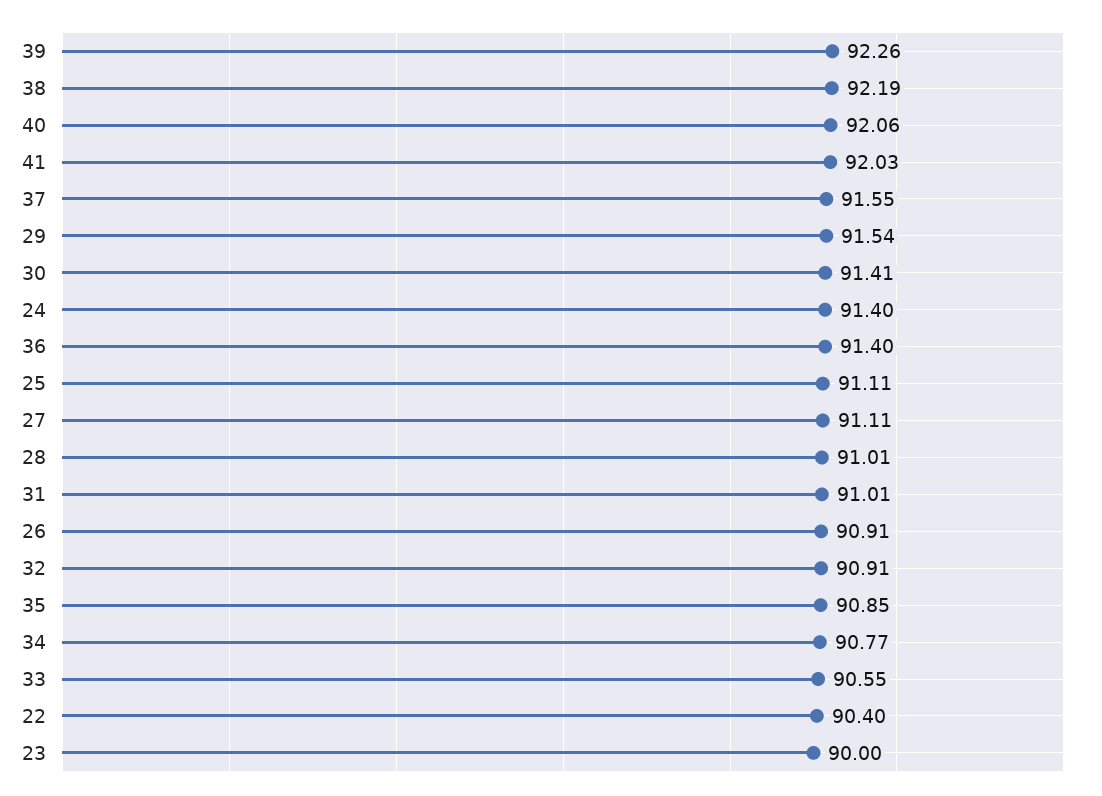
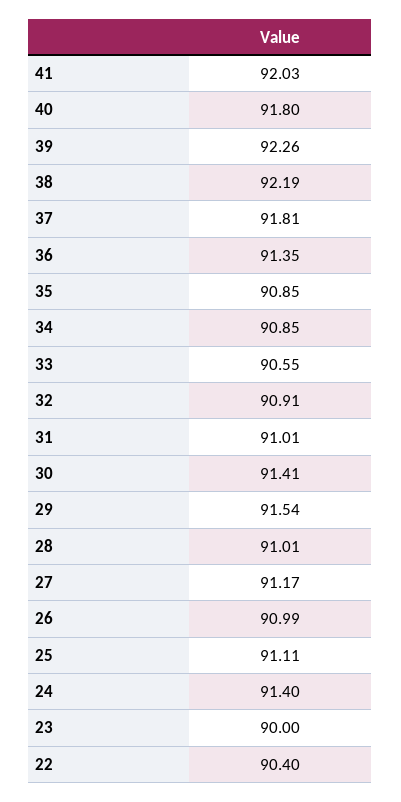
  {
    "39": 92.26,
    "38": 92.19,
-   "40": 92.06,
+   "40": 91.8,
    "41": 92.03,
-   "37": 91.55,
+   "37": 91.81,
    "29": 91.54,
    "30": 91.41,
    "24": 91.4,
-   "36": 91.4,
+   "36": 91.35,
    "25": 91.11,
-   "27": 91.11,
+   "27": 91.17,
    "28": 91.01,
    "31": 91.01,
-   "26": 90.91,
+   "26": 90.99,
    "32": 90.91,
    "35": 90.85,
-   "34": 90.77,
+   "34": 90.85,
    "33": 90.55,
    "22": 90.4,
    "23": 90
  }

